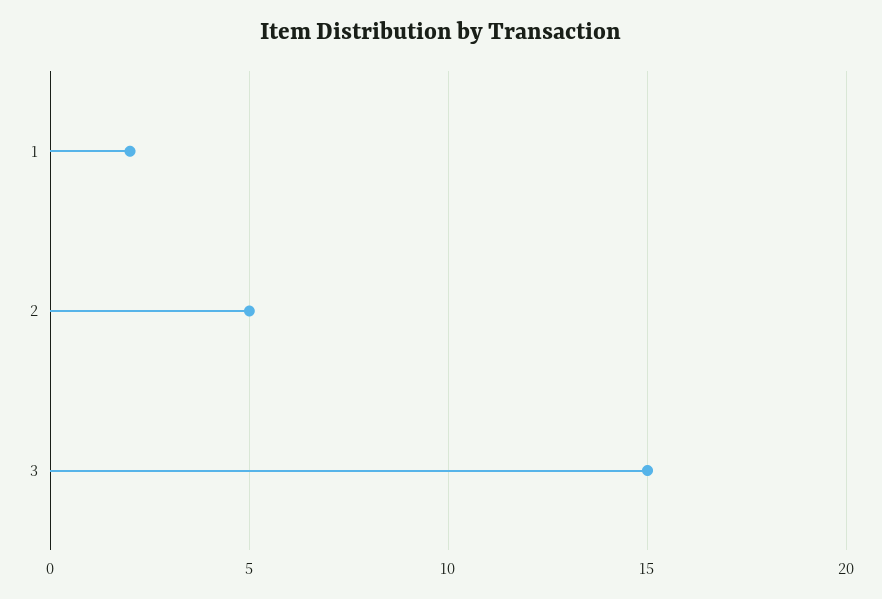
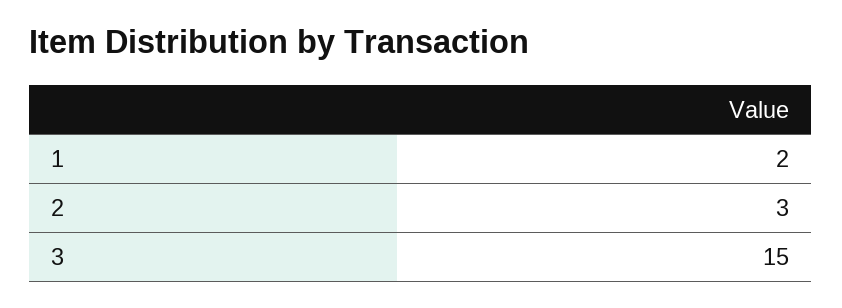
  {
    "1": 2,
-   "2": 5,
+   "2": 3,
    "3": 15
  }

